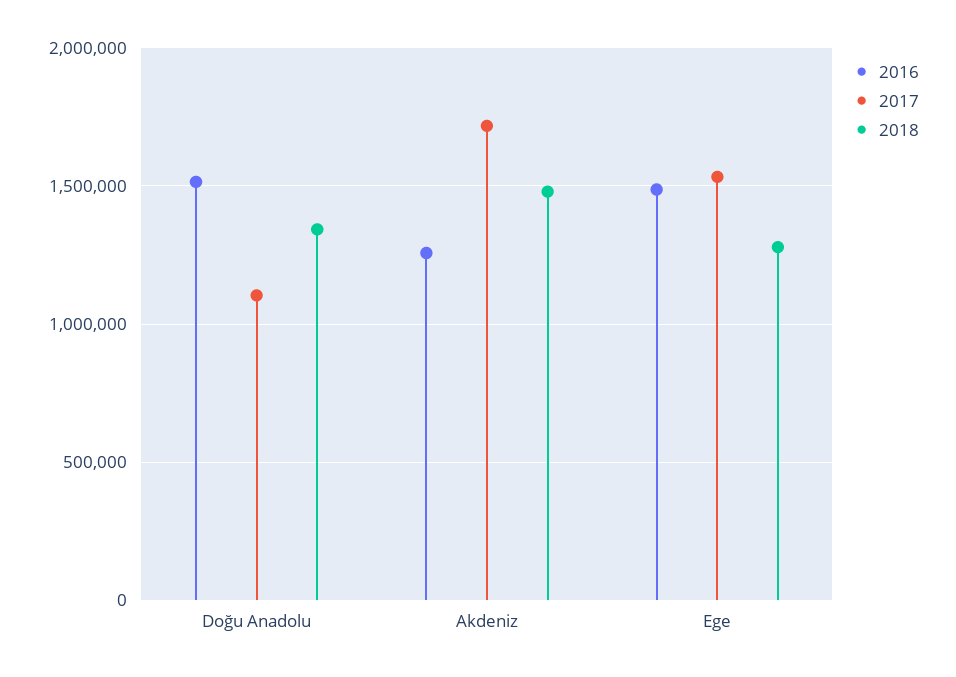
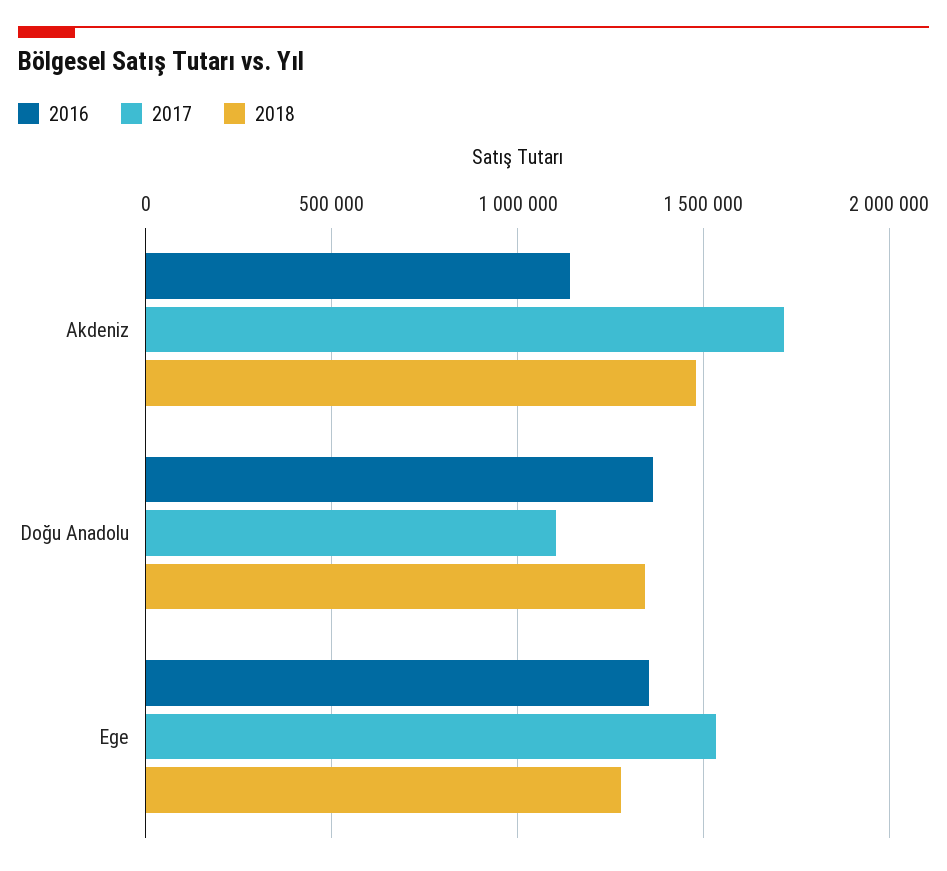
  {
    "2016": {
-     "Doğu Anadolu": 1500000,
+     "Doğu Anadolu": 1350000,
-     "Akdeniz": 1250000,
+     "Akdeniz": 1150000,
-     "Ege": 1500000
+     "Ege": 1350000
    },
    "2017": {
      "Doğu Anadolu": 1100000,
      "Akdeniz": 1700000,
      "Ege": 1550000
    },
    "2018": {
      "Doğu Anadolu": 1350000,
      "Akdeniz": 1500000,
      "Ege": 1300000
    }
  }

